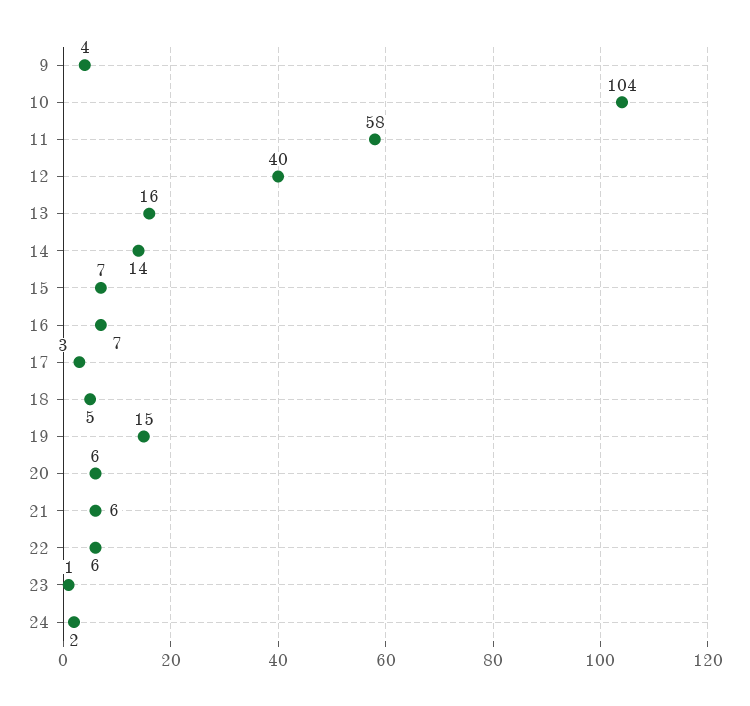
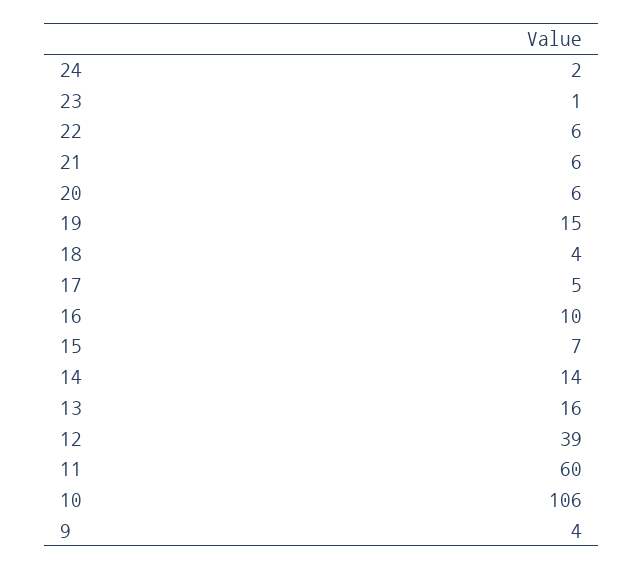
  {
    "9": 4,
-   "10": 104,
+   "10": 106,
-   "11": 58,
+   "11": 60,
-   "12": 40,
+   "12": 39,
    "13": 16,
    "14": 14,
    "15": 7,
-   "16": 7,
+   "16": 10,
-   "17": 3,
+   "17": 5,
-   "18": 5,
+   "18": 4,
    "19": 15,
    "20": 6,
    "21": 6,
    "22": 6,
    "23": 1,
    "24": 2
  }

